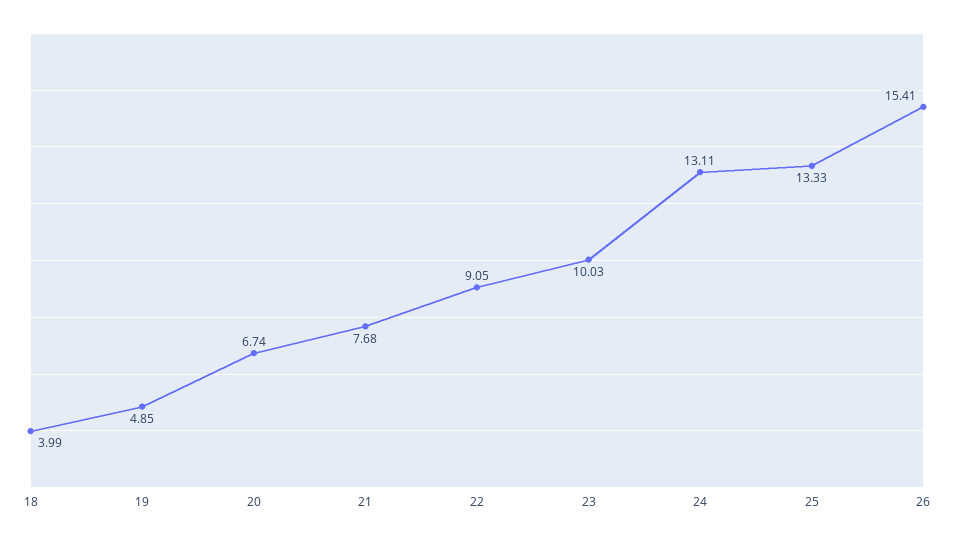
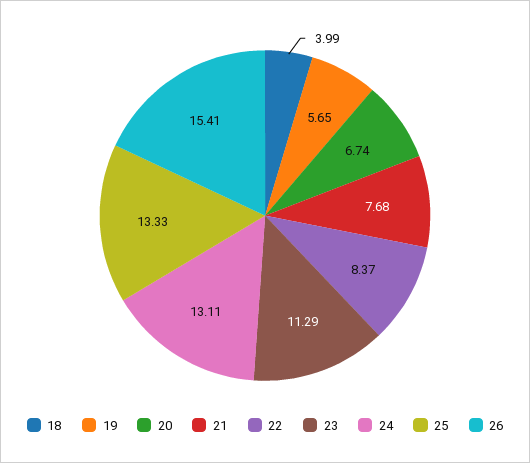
  {
    "18": 3.99,
-   "19": 4.85,
+   "19": 5.65,
    "20": 6.74,
    "21": 7.68,
-   "22": 9.05,
+   "22": 8.37,
-   "23": 10.03,
+   "23": 11.29,
    "24": 13.11,
    "25": 13.33,
    "26": 15.41
  }

